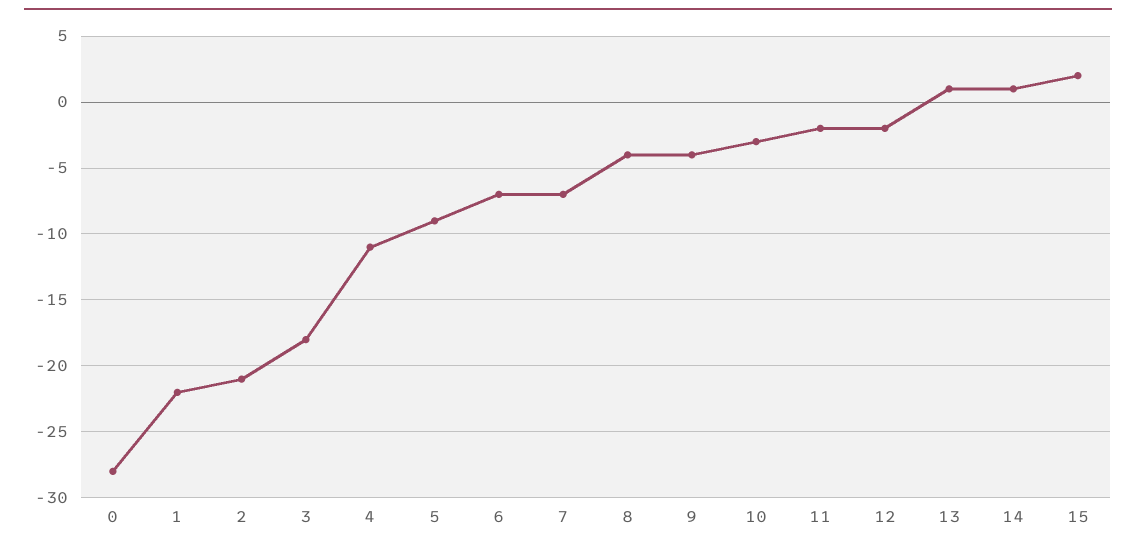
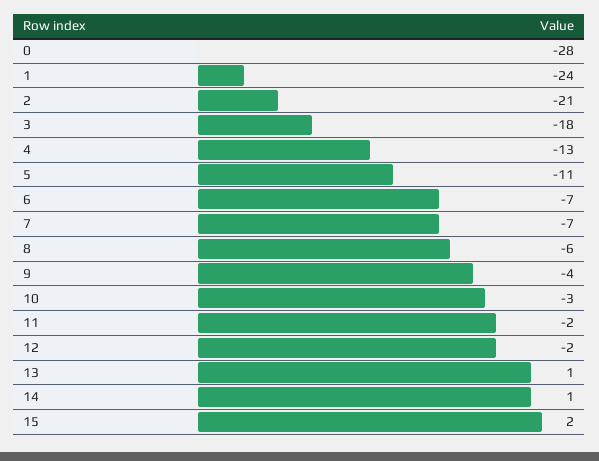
  {
    "0": -28,
-   "1": -22,
+   "1": -24,
    "2": -21,
    "3": -18,
-   "4": -11,
+   "4": -13,
-   "5": -9,
+   "5": -11,
    "6": -7,
    "7": -7,
-   "8": -4,
+   "8": -6,
    "9": -4,
    "10": -3,
    "11": -2,
    "12": -2,
    "13": 1,
    "14": 1,
    "15": 2
  }

